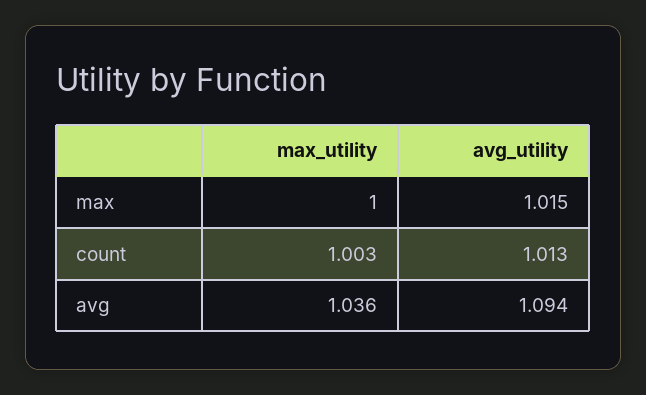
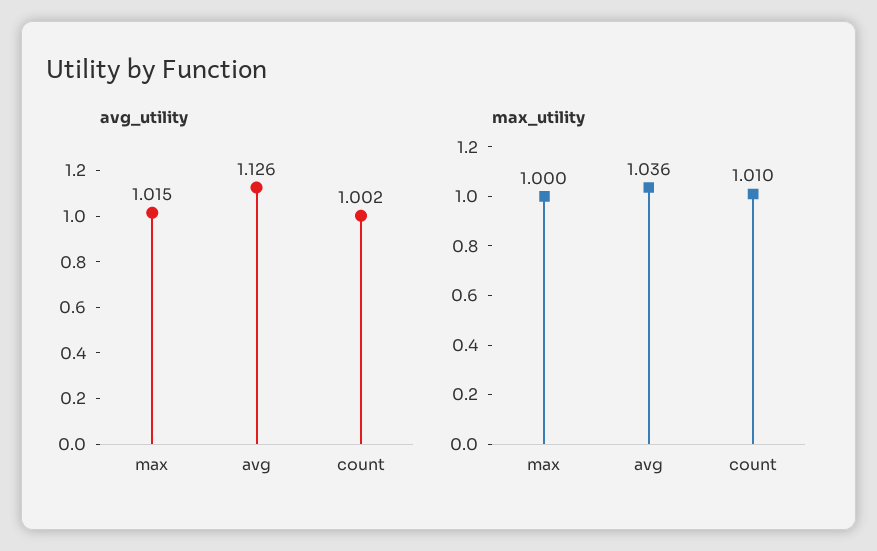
  {
    "max_utility": {
      "max": 1,
-     "count": 1.003,
+     "count": 1.01,
      "avg": 1.036
    },
    "avg_utility": {
      "max": 1.015,
-     "count": 1.013,
+     "count": 1.002,
-     "avg": 1.094
+     "avg": 1.126
    }
  }

